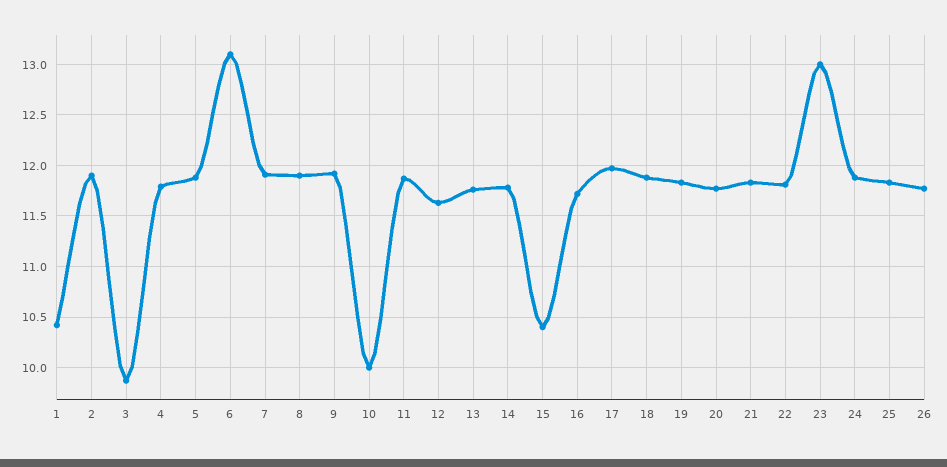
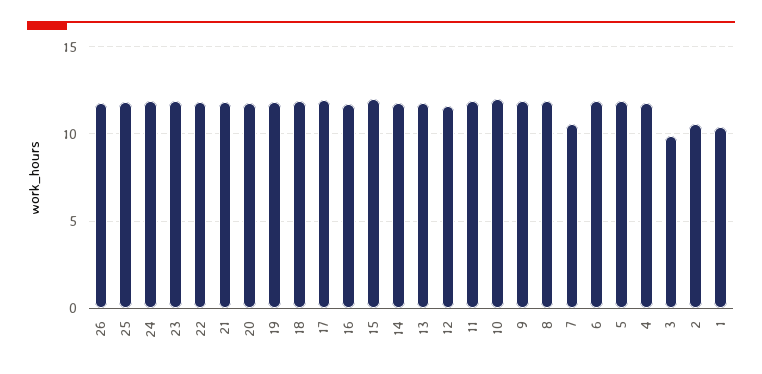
  {
    "1": 10.4,
-   "2": 11.9,
+   "2": 10.5,
    "3": 9.9,
    "4": 11.8,
    "5": 11.9,
-   "6": 13.1,
+   "6": 12,
-   "7": 11.9,
+   "7": 10.5,
    "8": 11.9,
    "9": 11.9,
-   "10": 10,
+   "10": 12,
    "11": 11.9,
    "12": 11.6,
    "13": 11.8,
    "14": 11.8,
-   "15": 10.4,
+   "15": 12,
    "16": 11.7,
    "17": 12,
    "18": 11.9,
    "19": 11.8,
    "20": 11.8,
    "21": 11.8,
    "22": 11.8,
-   "23": 13,
+   "23": 12,
    "24": 11.9,
    "25": 11.8,
    "26": 11.8
  }

